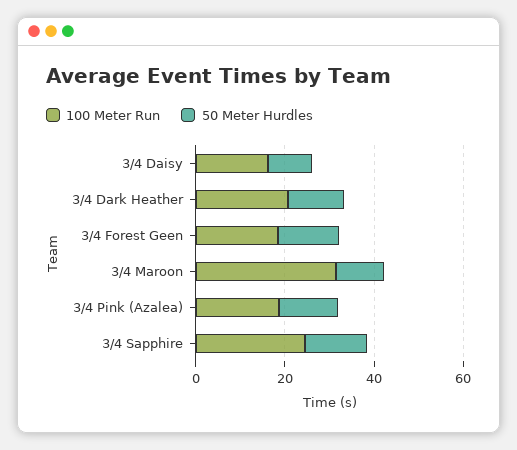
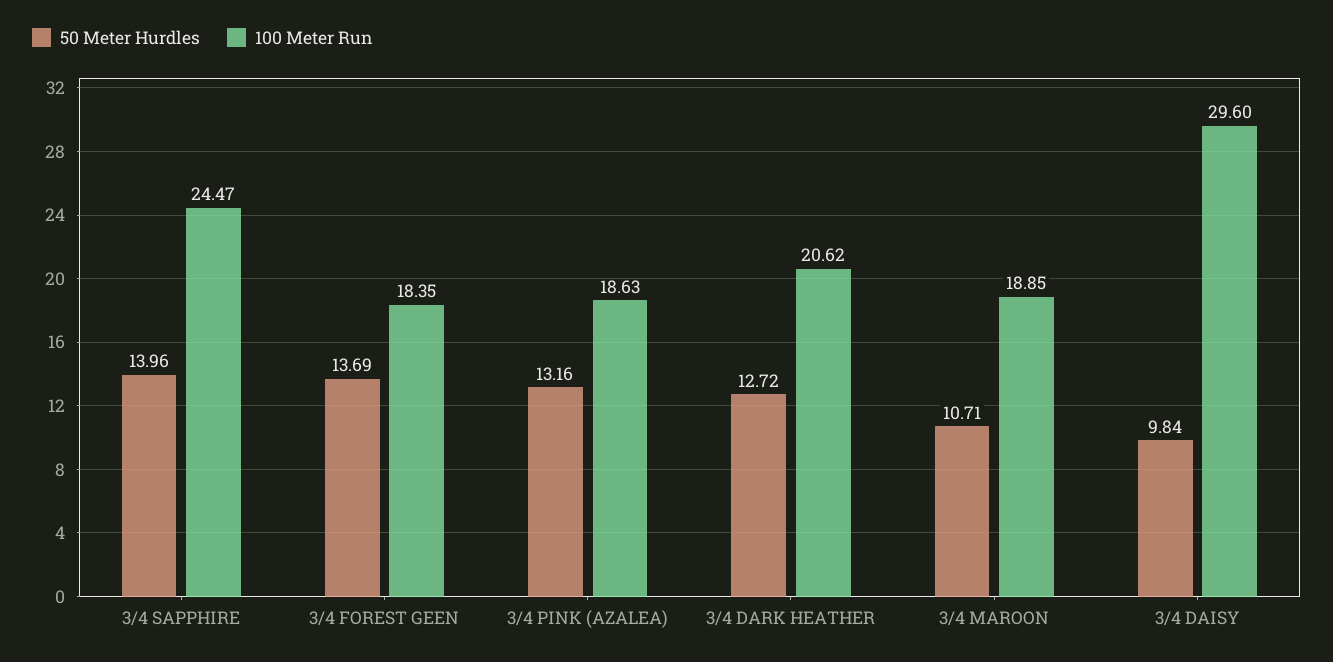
  {
    "100 Meter Run": {
-     "3/4 Daisy": 15,
+     "3/4 Daisy": 29.6,
      "3/4 Dark Heather": 20.62,
      "3/4 Forest Geen": 18.35,
-     "3/4 Maroon": 30,
+     "3/4 Maroon": 18.85,
      "3/4 Pink (Azalea)": 18.63,
      "3/4 Sapphire": 24.47
    },
    "50 Meter Hurdles": {
      "3/4 Daisy": 9.84,
      "3/4 Dark Heather": 12.72,
      "3/4 Forest Geen": 13.69,
      "3/4 Maroon": 10.71,
      "3/4 Pink (Azalea)": 13.16,
      "3/4 Sapphire": 13.96
    }
  }

